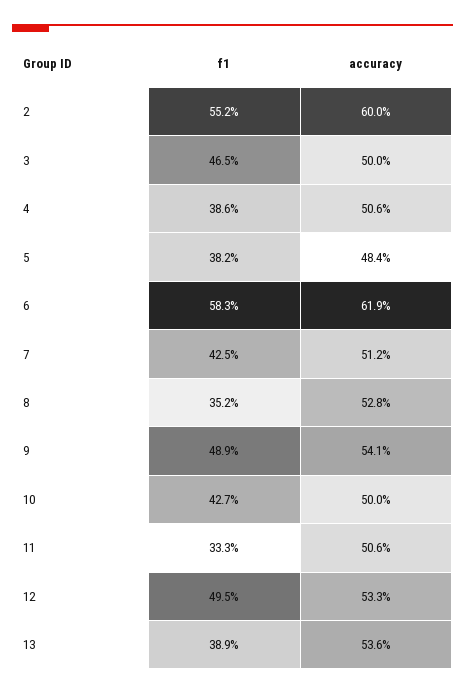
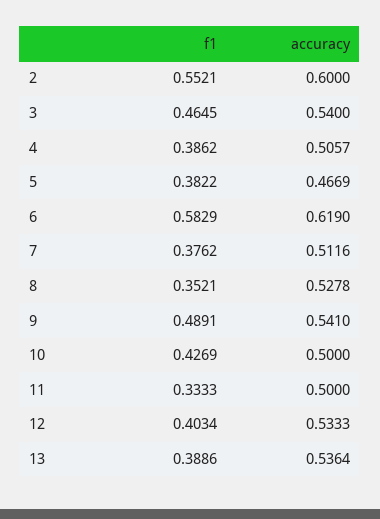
  {
    "f1": {
      "2": 0.5521,
      "3": 0.4645,
      "4": 0.3862,
      "5": 0.3822,
      "6": 0.5829,
-     "7": 0.425,
+     "7": 0.3762,
      "8": 0.3521,
      "9": 0.4891,
      "10": 0.4269,
      "11": 0.3333,
-     "12": 0.495,
+     "12": 0.4034,
      "13": 0.3886
    },
    "accuracy": {
      "2": 0.6,
-     "3": 0.5,
+     "3": 0.54,
      "4": 0.5057,
-     "5": 0.484,
+     "5": 0.4669,
      "6": 0.619,
      "7": 0.5116,
      "8": 0.5278,
      "9": 0.541,
      "10": 0.5,
-     "11": 0.506,
+     "11": 0.5,
      "12": 0.5333,
      "13": 0.5364
    }
  }

